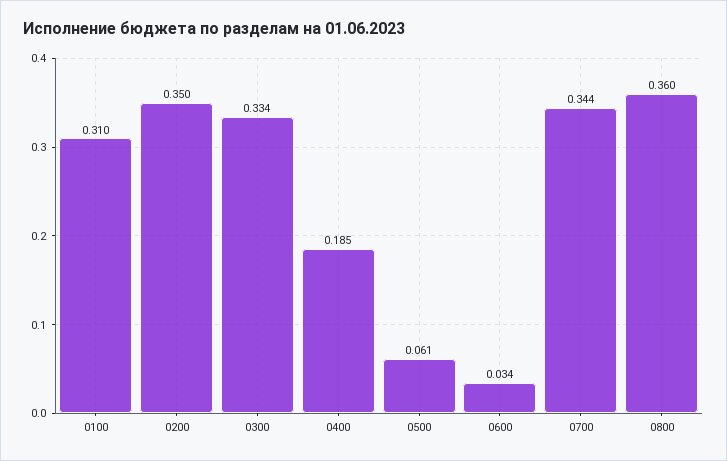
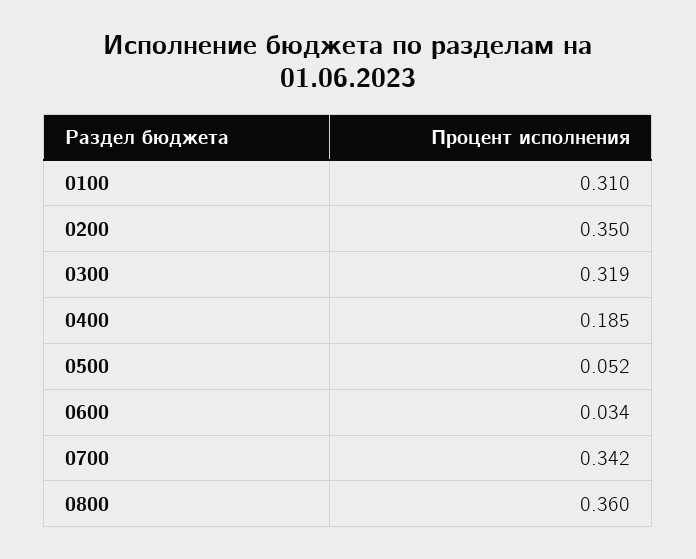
  {
    "0100": 0.31,
    "0200": 0.35,
-   "0300": 0.334,
+   "0300": 0.319,
    "0400": 0.185,
-   "0500": 0.061,
+   "0500": 0.052,
    "0600": 0.034,
-   "0700": 0.344,
+   "0700": 0.342,
    "0800": 0.36
  }

